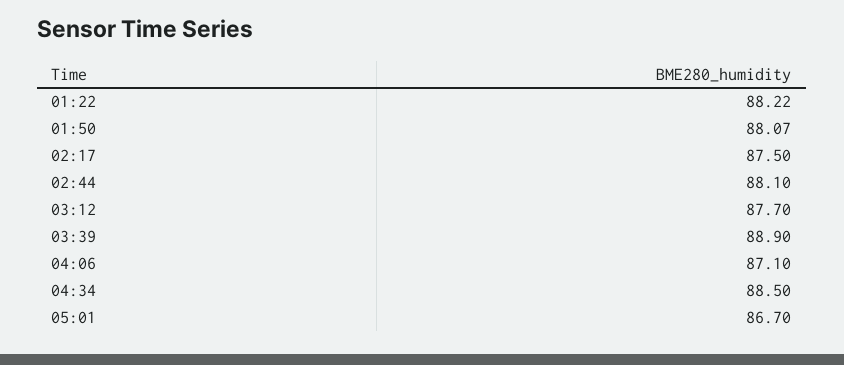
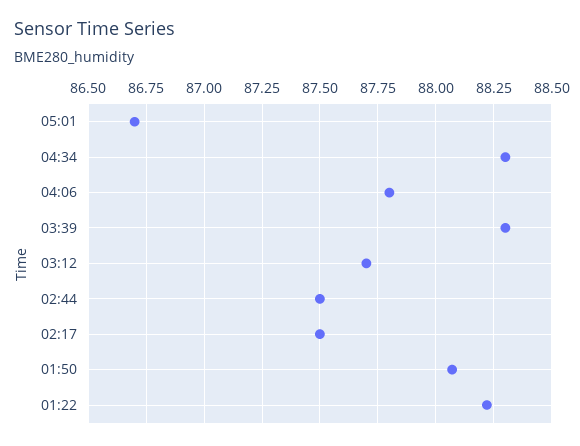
  {
    "01:22": 88.22,
    "01:50": 88.07,
    "02:17": 87.5,
-   "02:44": 88.1,
+   "02:44": 87.5,
    "03:12": 87.7,
-   "03:39": 88.9,
+   "03:39": 88.3,
-   "04:06": 87.1,
+   "04:06": 87.8,
-   "04:34": 88.5,
+   "04:34": 88.3,
    "05:01": 86.7
  }

